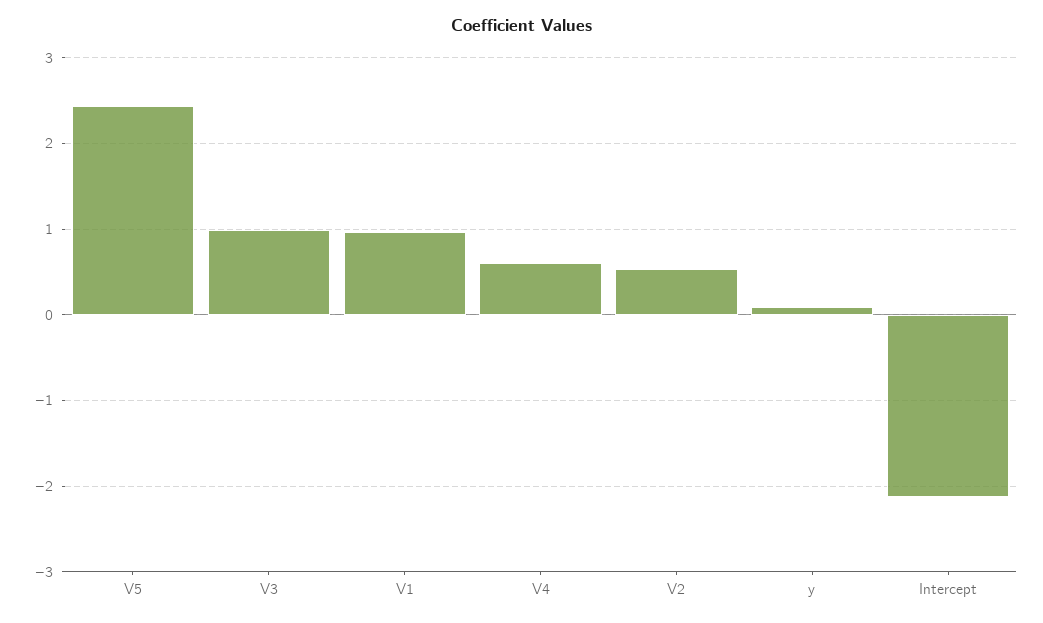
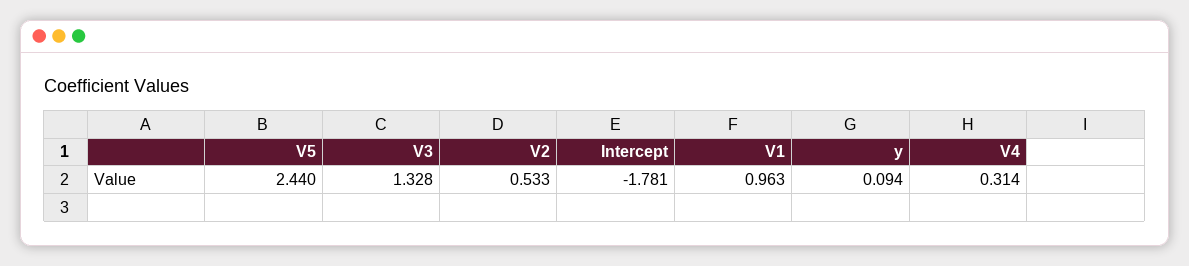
  {
    "V5": 2.44,
-   "V3": 1,
+   "V3": 1.328,
    "V1": 0.963,
-   "V4": 0.6,
+   "V4": 0.314,
    "V2": 0.533,
    "y": 0.094,
-   "Intercept": -2.1
+   "Intercept": -1.781
  }

